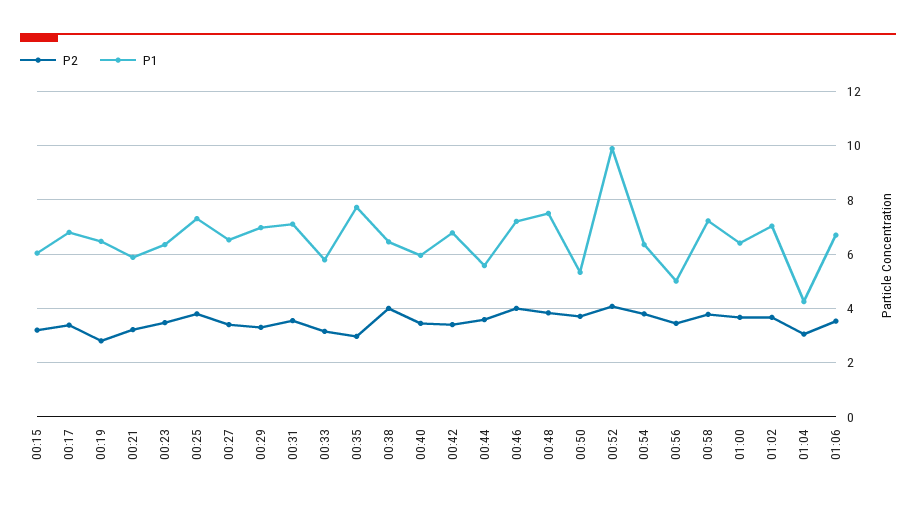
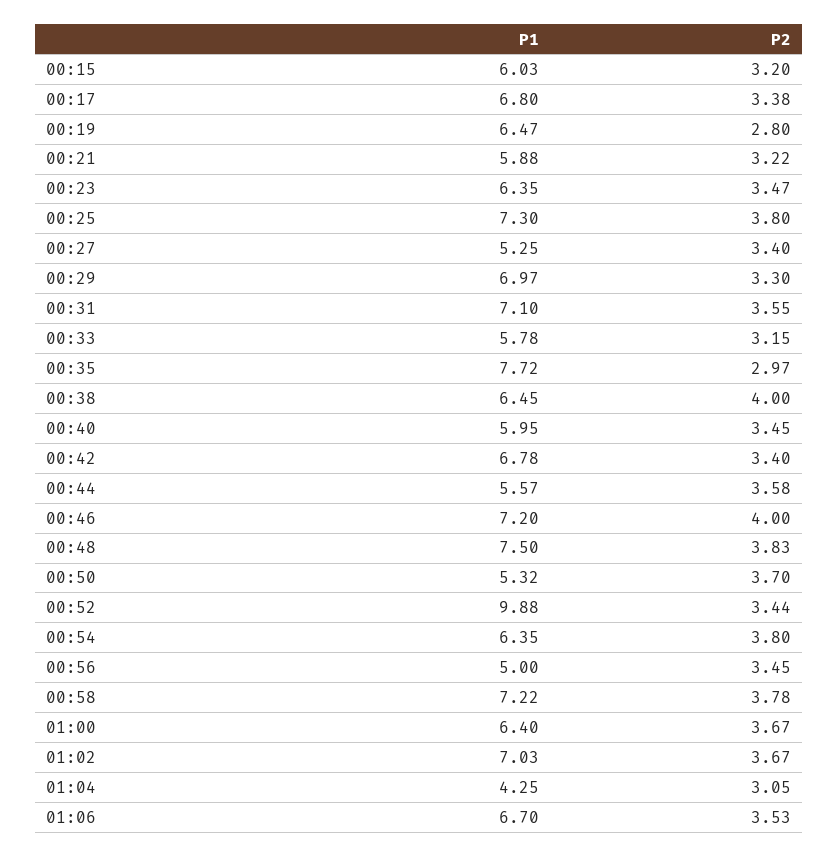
  {
    "P2": {
      "00:15": 3.2,
      "00:17": 3.38,
      "00:19": 2.8,
      "00:21": 3.22,
      "00:23": 3.47,
      "00:25": 3.8,
      "00:27": 3.4,
      "00:29": 3.3,
      "00:31": 3.55,
      "00:33": 3.15,
      "00:35": 2.97,
      "00:38": 4,
      "00:40": 3.45,
      "00:42": 3.4,
      "00:44": 3.58,
      "00:46": 4,
      "00:48": 3.83,
      "00:50": 3.7,
-     "00:52": 4,
+     "00:52": 3.44,
      "00:54": 3.8,
      "00:56": 3.45,
      "00:58": 3.78,
      "01:00": 3.67,
      "01:02": 3.67,
      "01:04": 3.05,
      "01:06": 3.53
    },
    "P1": {
      "00:15": 6.03,
      "00:17": 6.8,
      "00:19": 6.47,
      "00:21": 5.88,
      "00:23": 6.35,
      "00:25": 7.3,
-     "00:27": 6.5,
+     "00:27": 5.25,
      "00:29": 6.97,
      "00:31": 7.1,
      "00:33": 5.78,
      "00:35": 7.72,
      "00:38": 6.45,
      "00:40": 5.95,
      "00:42": 6.78,
      "00:44": 5.57,
      "00:46": 7.2,
      "00:48": 7.5,
      "00:50": 5.32,
      "00:52": 9.88,
      "00:54": 6.35,
      "00:56": 5,
      "00:58": 7.22,
      "01:00": 6.4,
      "01:02": 7.03,
      "01:04": 4.25,
      "01:06": 6.7
    }
  }

